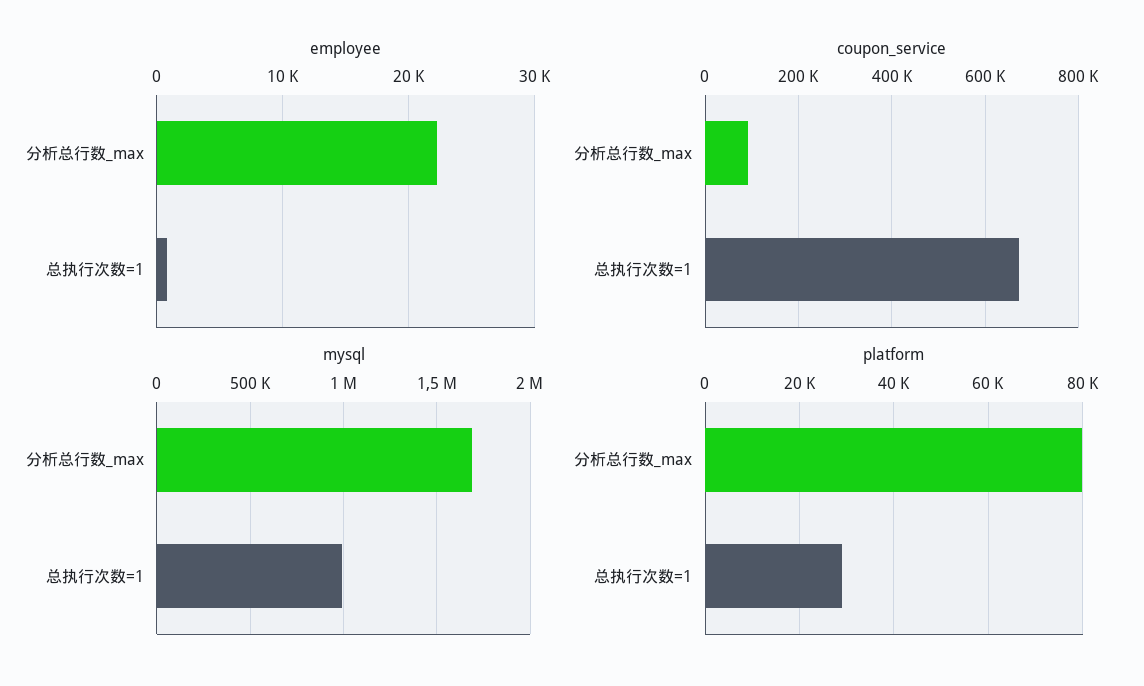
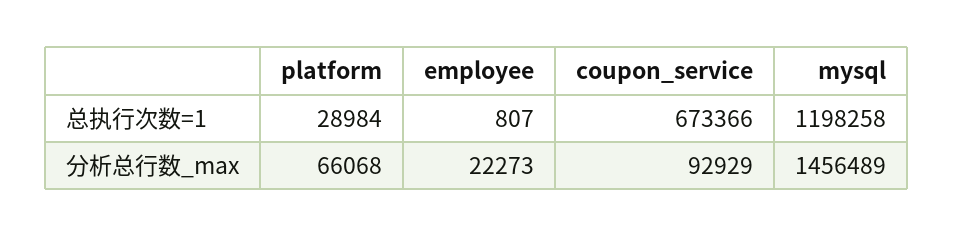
  {
    "employee": {
      "分析总行数_max": 22273,
      "总执行次数=1": 807
    },
    "coupon_service": {
      "分析总行数_max": 92929,
      "总执行次数=1": 673366
    },
    "mysql": {
-     "分析总行数_max": 1700000,
+     "分析总行数_max": 1456489,
-     "总执行次数=1": 1000000
+     "总执行次数=1": 1198258
    },
    "platform": {
-     "分析总行数_max": 80000,
+     "分析总行数_max": 66068,
      "总执行次数=1": 28984
    }
  }

